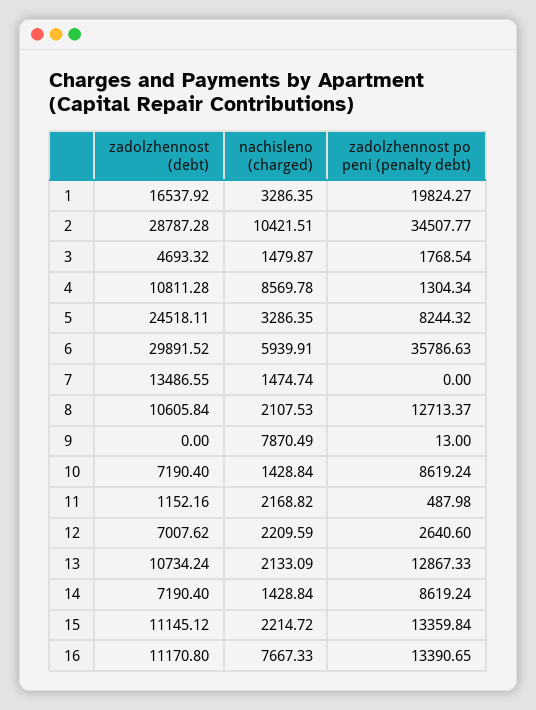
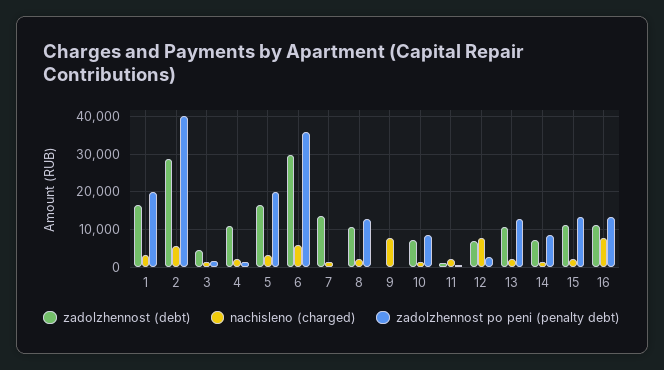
  {
    "zadolzhennost (debt)": {
      "1": 16537.92,
      "2": 28787.28,
      "3": 4693.32,
      "4": 10811.28,
-     "5": 24518.11,
+     "5": 16000,
      "6": 29891.52,
      "7": 13486.55,
      "8": 10605.84,
      "9": 0,
      "10": 7190.4,
      "11": 1152.16,
      "12": 7007.62,
      "13": 10734.24,
      "14": 7190.4,
      "15": 11145.12,
      "16": 11170.8
    },
    "nachisleno (charged)": {
      "1": 3286.35,
-     "2": 10421.51,
+     "2": 6000,
      "3": 1479.87,
-     "4": 8569.78,
+     "4": 2000,
      "5": 3286.35,
      "6": 5939.91,
      "7": 1474.74,
      "8": 2107.53,
      "9": 7870.49,
      "10": 1428.84,
      "11": 2168.82,
-     "12": 2209.59,
+     "12": 8000,
      "13": 2133.09,
      "14": 1428.84,
      "15": 2214.72,
      "16": 7667.33
    },
    "zadolzhennost po peni (penalty debt)": {
      "1": 19824.27,
-     "2": 34507.77,
+     "2": 40000,
      "3": 1768.54,
      "4": 1304.34,
-     "5": 8244.32,
+     "5": 20000,
      "6": 35786.63,
      "7": 0,
      "8": 12713.37,
      "9": 13,
      "10": 8619.24,
      "11": 487.98,
      "12": 2640.6,
      "13": 12867.33,
      "14": 8619.24,
      "15": 13359.84,
      "16": 13390.65
    }
  }

